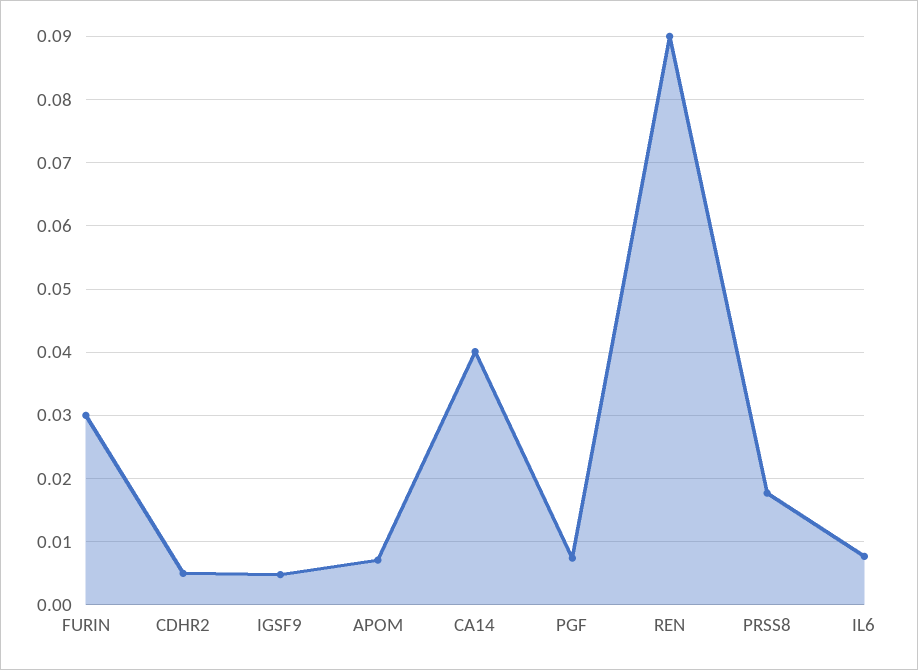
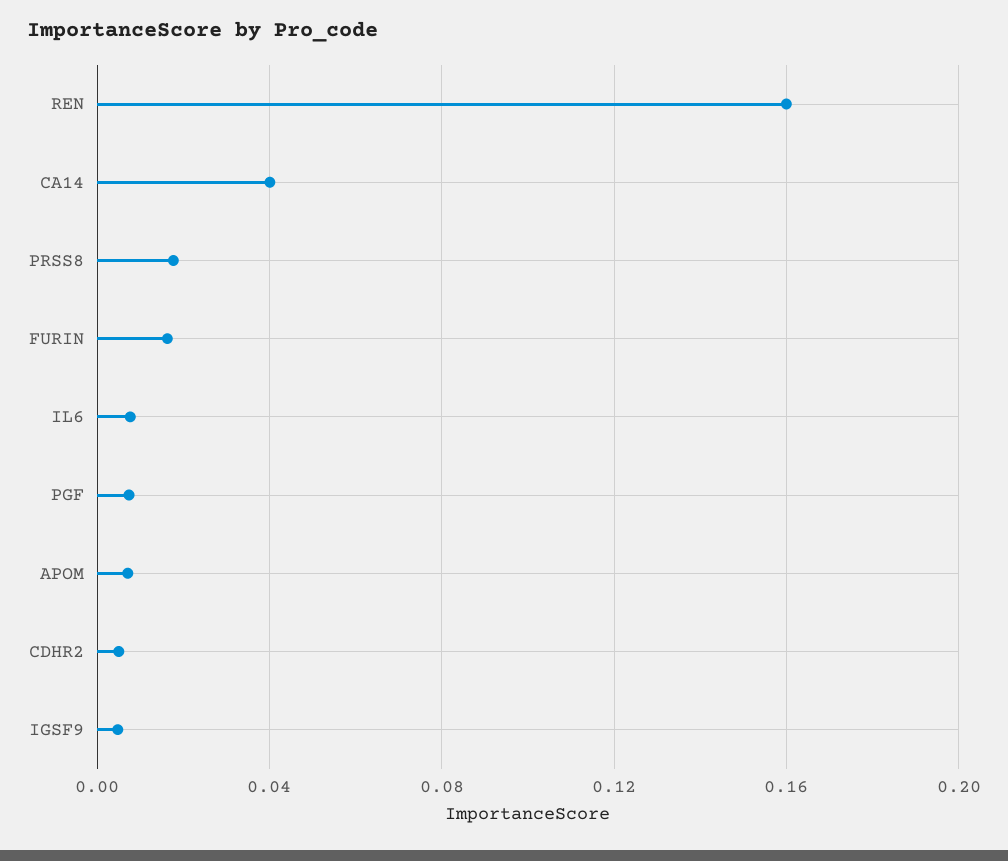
  {
-   "FURIN": 0.03,
+   "FURIN": 0.015,
    "CDHR2": 0.005,
    "IGSF9": 0.005,
    "APOM": 0.007,
    "CA14": 0.04,
    "PGF": 0.007,
-   "REN": 0.09,
+   "REN": 0.16,
    "PRSS8": 0.018,
    "IL6": 0.008
  }

